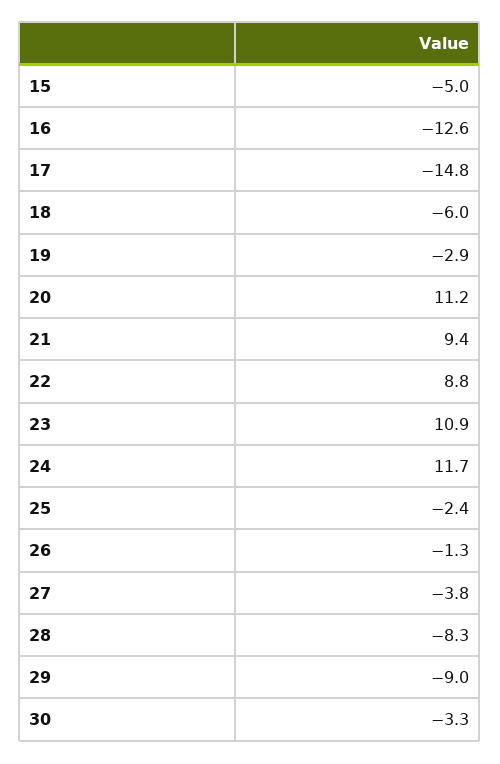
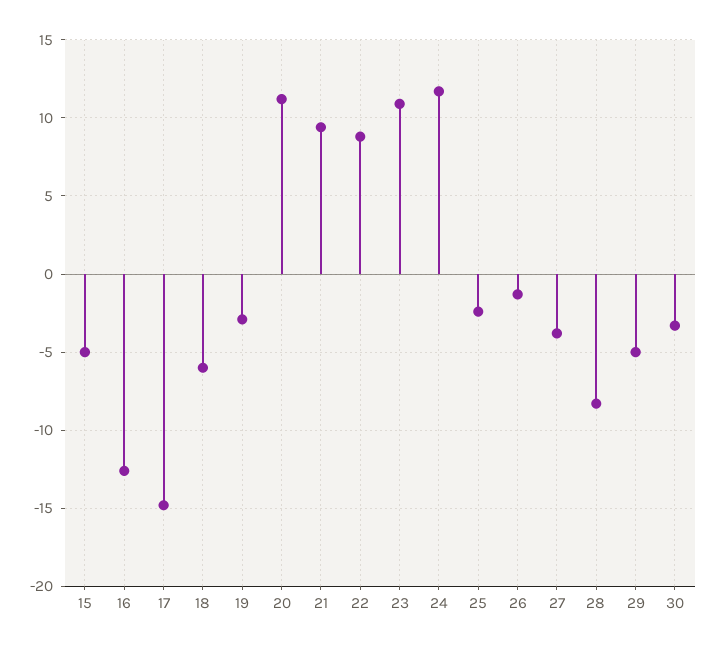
  {
    "15": -5,
    "16": -12.6,
    "17": -14.8,
    "18": -6,
    "19": -2.9,
    "20": 11.2,
    "21": 9.4,
    "22": 8.8,
    "23": 10.9,
    "24": 11.7,
    "25": -2.4,
    "26": -1.3,
    "27": -3.8,
    "28": -8.3,
-   "29": -9,
+   "29": -5,
    "30": -3.3
  }

